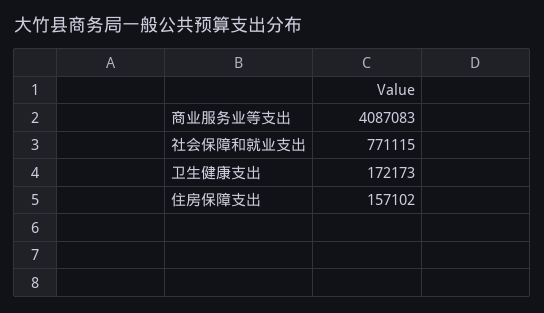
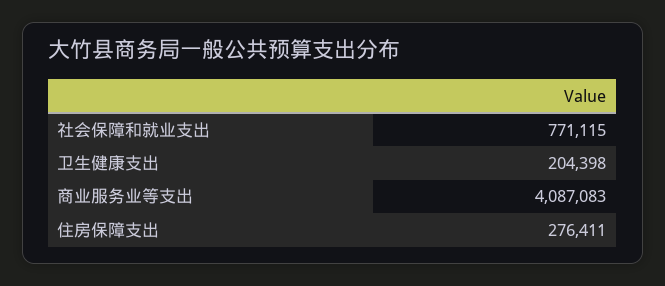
  {
    "商业服务业等支出": 4087083,
    "社会保障和就业支出": 771115,
-   "卫生健康支出": 172173,
+   "卫生健康支出": 204398,
-   "住房保障支出": 157102
+   "住房保障支出": 276411
  }

